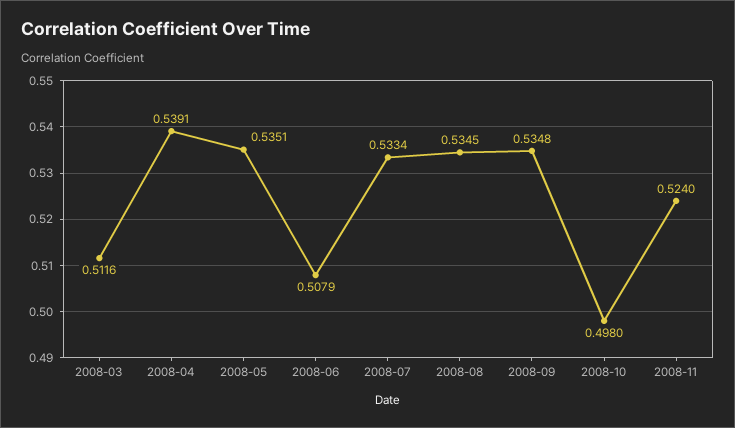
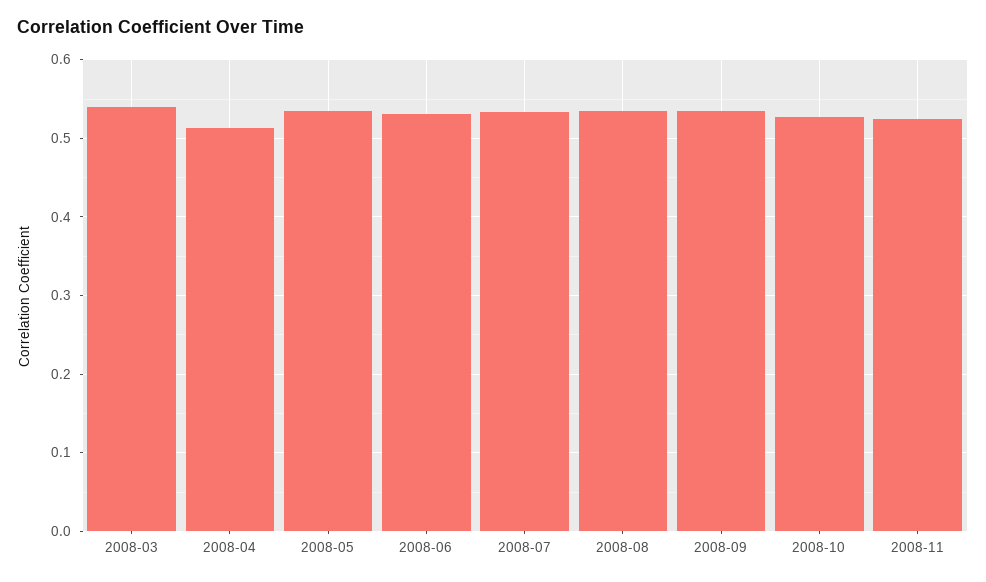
  {
-   "2008-03": 0.5116,
+   "2008-03": 0.54,
-   "2008-04": 0.5391,
+   "2008-04": 0.51,
    "2008-05": 0.5351,
-   "2008-06": 0.5079,
+   "2008-06": 0.53,
    "2008-07": 0.5334,
    "2008-08": 0.5345,
    "2008-09": 0.5348,
-   "2008-10": 0.498,
+   "2008-10": 0.53,
    "2008-11": 0.524
  }

